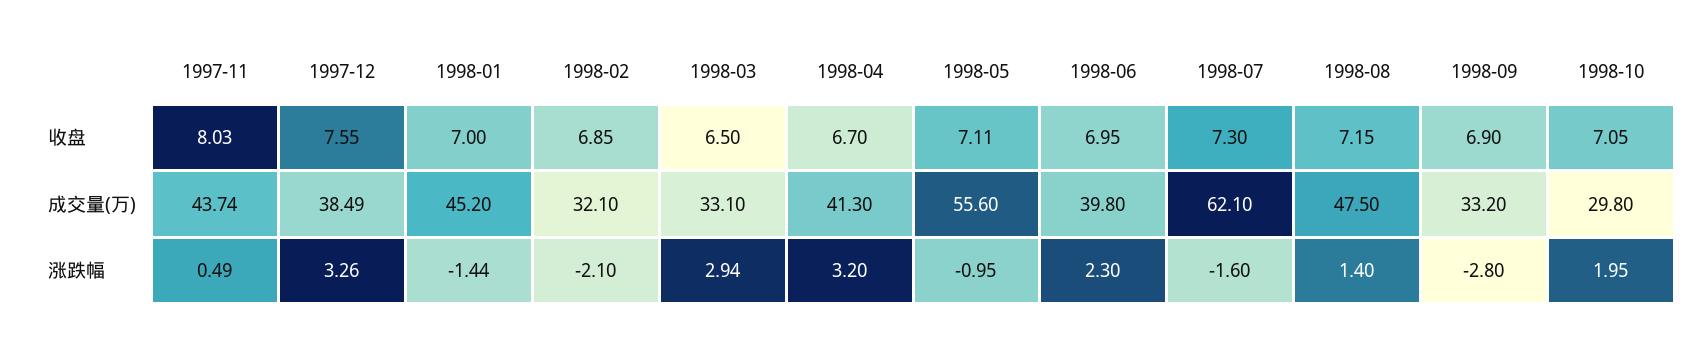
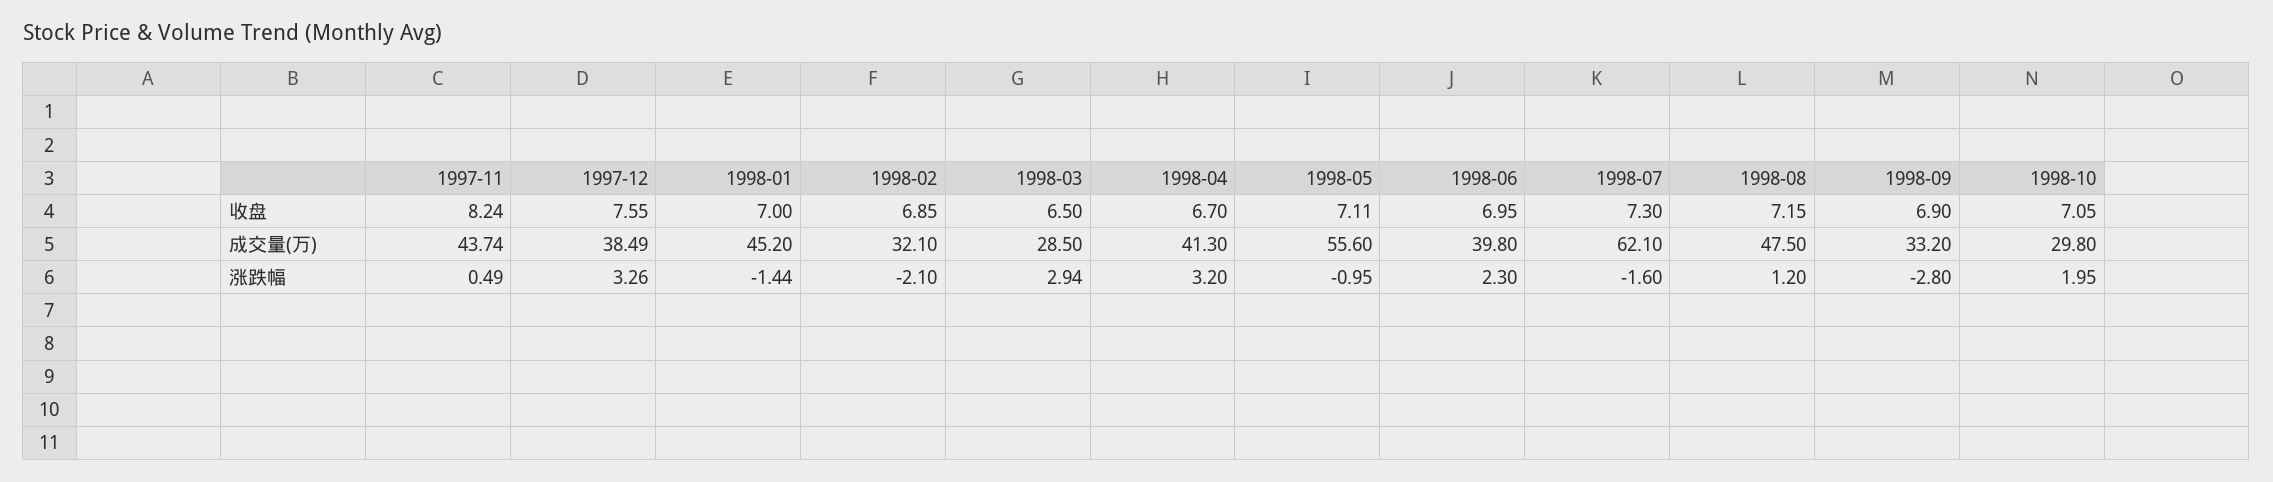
  {
    "1997-11": {
-     "收盘": 8.03,
+     "收盘": 8.24,
      "成交量(万)": 43.74,
      "涨跌幅": 0.49
    },
    "1997-12": {
      "收盘": 7.55,
      "成交量(万)": 38.49,
      "涨跌幅": 3.26
    },
    "1998-01": {
      "收盘": 7,
      "成交量(万)": 45.2,
      "涨跌幅": -1.44
    },
    "1998-02": {
      "收盘": 6.85,
      "成交量(万)": 32.1,
      "涨跌幅": -2.1
    },
    "1998-03": {
      "收盘": 6.5,
-     "成交量(万)": 33.1,
+     "成交量(万)": 28.5,
      "涨跌幅": 2.94
    },
    "1998-04": {
      "收盘": 6.7,
      "成交量(万)": 41.3,
      "涨跌幅": 3.2
    },
    "1998-05": {
      "收盘": 7.11,
      "成交量(万)": 55.6,
      "涨跌幅": -0.95
    },
    "1998-06": {
      "收盘": 6.95,
      "成交量(万)": 39.8,
      "涨跌幅": 2.3
    },
    "1998-07": {
      "收盘": 7.3,
      "成交量(万)": 62.1,
      "涨跌幅": -1.6
    },
    "1998-08": {
      "收盘": 7.15,
      "成交量(万)": 47.5,
-     "涨跌幅": 1.4
+     "涨跌幅": 1.2
    },
    "1998-09": {
      "收盘": 6.9,
      "成交量(万)": 33.2,
      "涨跌幅": -2.8
    },
    "1998-10": {
      "收盘": 7.05,
      "成交量(万)": 29.8,
      "涨跌幅": 1.95
    }
  }

